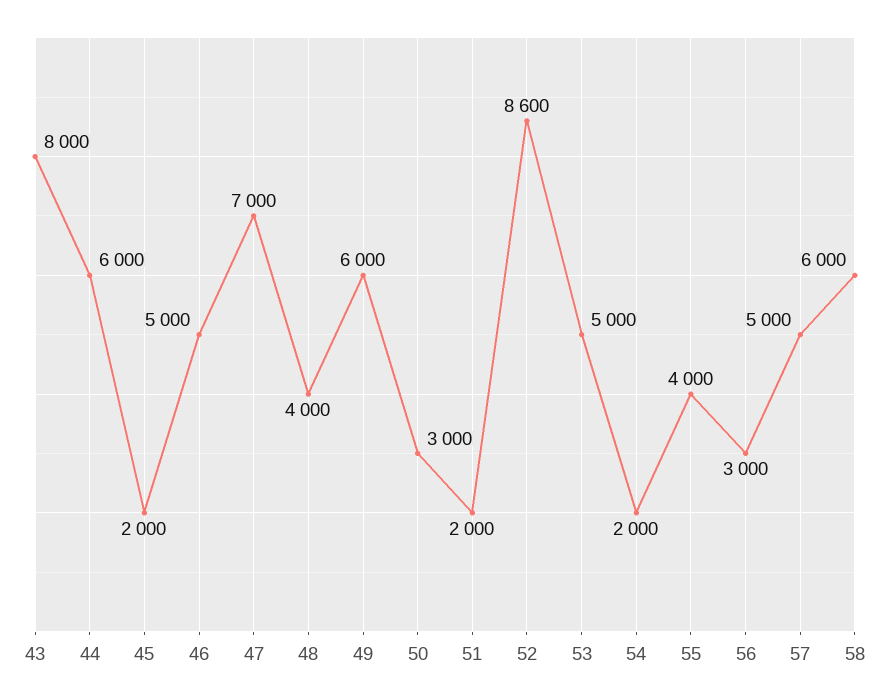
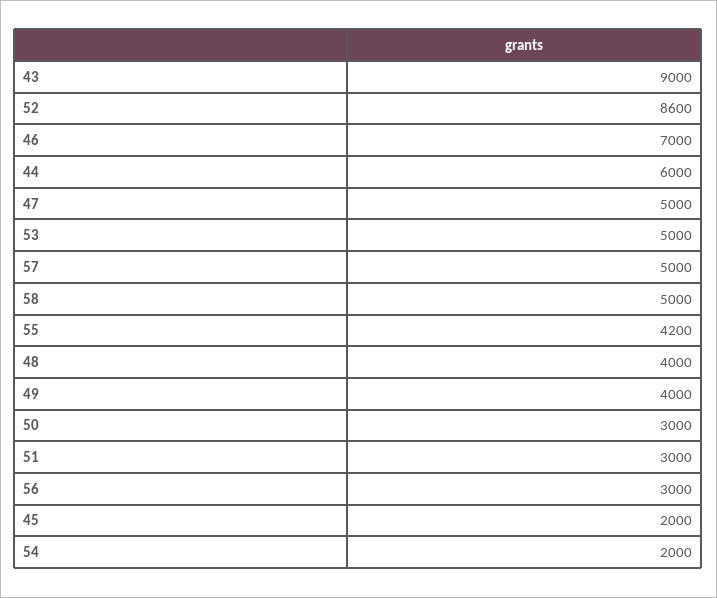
  {
-   "43": 8000,
+   "43": 9000,
    "44": 6000,
    "45": 2000,
-   "46": 5000,
+   "46": 7000,
-   "47": 7000,
+   "47": 5000,
    "48": 4000,
-   "49": 6000,
+   "49": 4000,
    "50": 3000,
-   "51": 2000,
+   "51": 3000,
    "52": 8600,
    "53": 5000,
    "54": 2000,
-   "55": 4000,
+   "55": 4200,
    "56": 3000,
    "57": 5000,
-   "58": 6000
+   "58": 5000
  }

